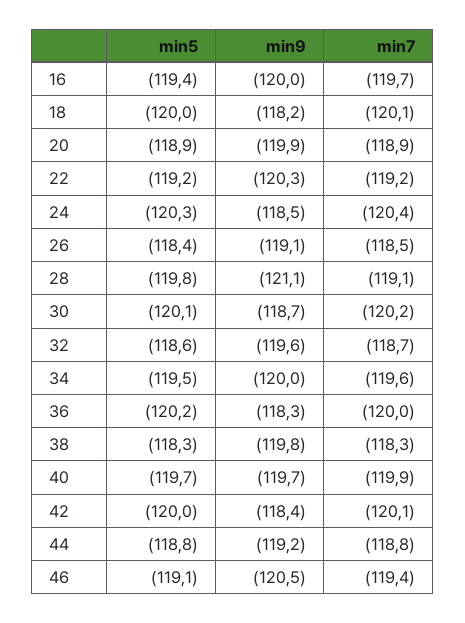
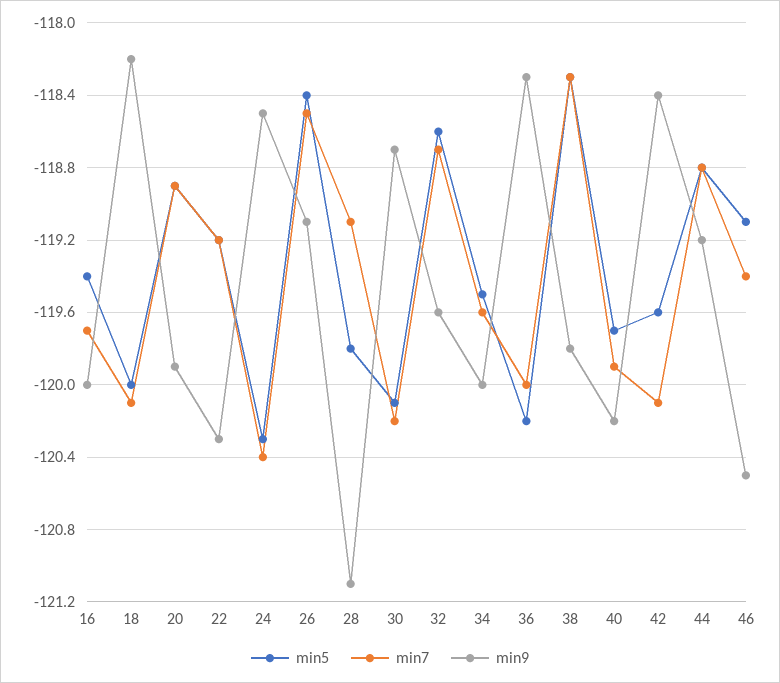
  {
    "min5": {
      "16": -119.4,
      "18": -120,
      "20": -118.9,
      "22": -119.2,
      "24": -120.3,
      "26": -118.4,
      "28": -119.8,
      "30": -120.1,
      "32": -118.6,
      "34": -119.5,
      "36": -120.2,
      "38": -118.3,
      "40": -119.7,
-     "42": -120,
+     "42": -119.6,
      "44": -118.8,
      "46": -119.1
    },
    "min9": {
      "16": -120,
      "18": -118.2,
      "20": -119.9,
      "22": -120.3,
      "24": -118.5,
      "26": -119.1,
      "28": -121.1,
      "30": -118.7,
      "32": -119.6,
      "34": -120,
      "36": -118.3,
      "38": -119.8,
-     "40": -119.7,
+     "40": -120.2,
      "42": -118.4,
      "44": -119.2,
      "46": -120.5
    },
    "min7": {
      "16": -119.7,
      "18": -120.1,
      "20": -118.9,
      "22": -119.2,
      "24": -120.4,
      "26": -118.5,
      "28": -119.1,
      "30": -120.2,
      "32": -118.7,
      "34": -119.6,
      "36": -120,
      "38": -118.3,
      "40": -119.9,
      "42": -120.1,
      "44": -118.8,
      "46": -119.4
    }
  }

